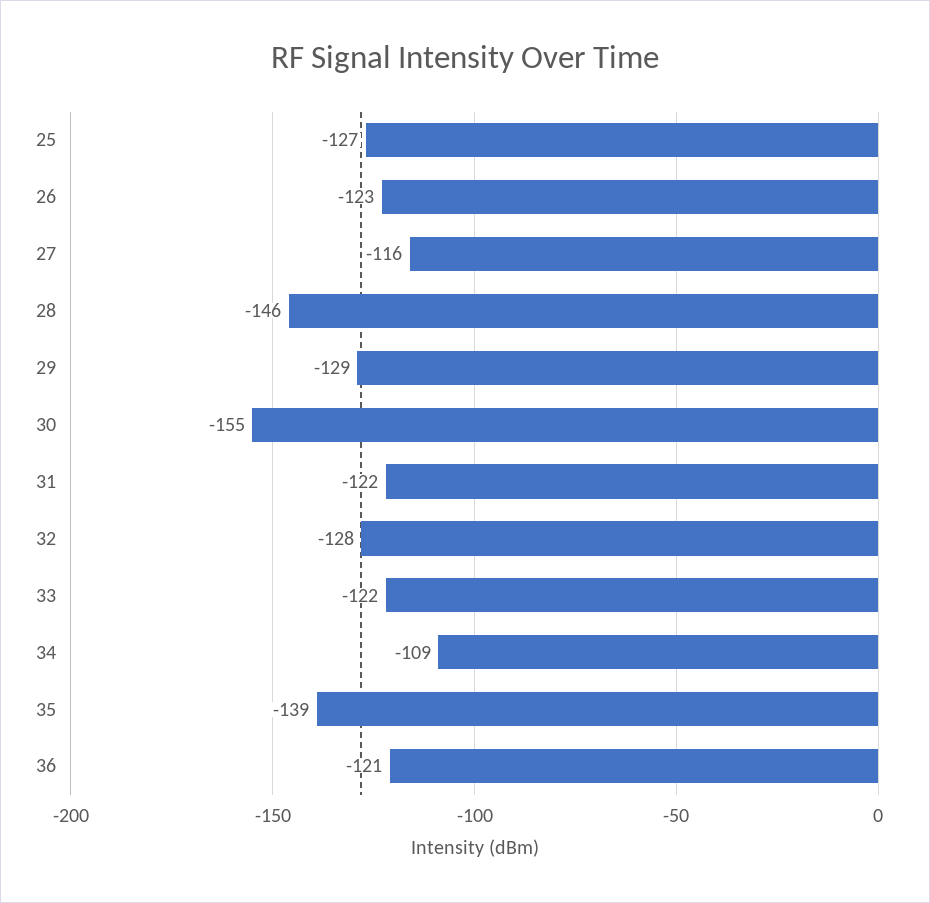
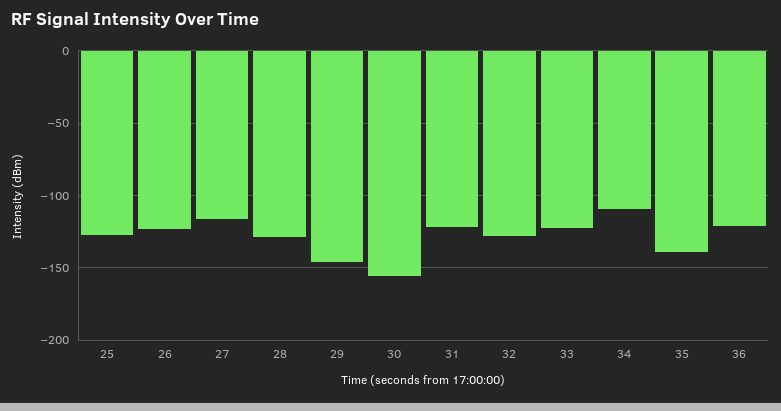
  {
    "25": -127,
    "26": -123,
    "27": -116,
-   "28": -146,
+   "28": -130,
-   "29": -129,
+   "29": -145,
    "30": -155,
    "31": -122,
    "32": -128,
    "33": -122,
    "34": -109,
    "35": -139,
    "36": -121
  }

